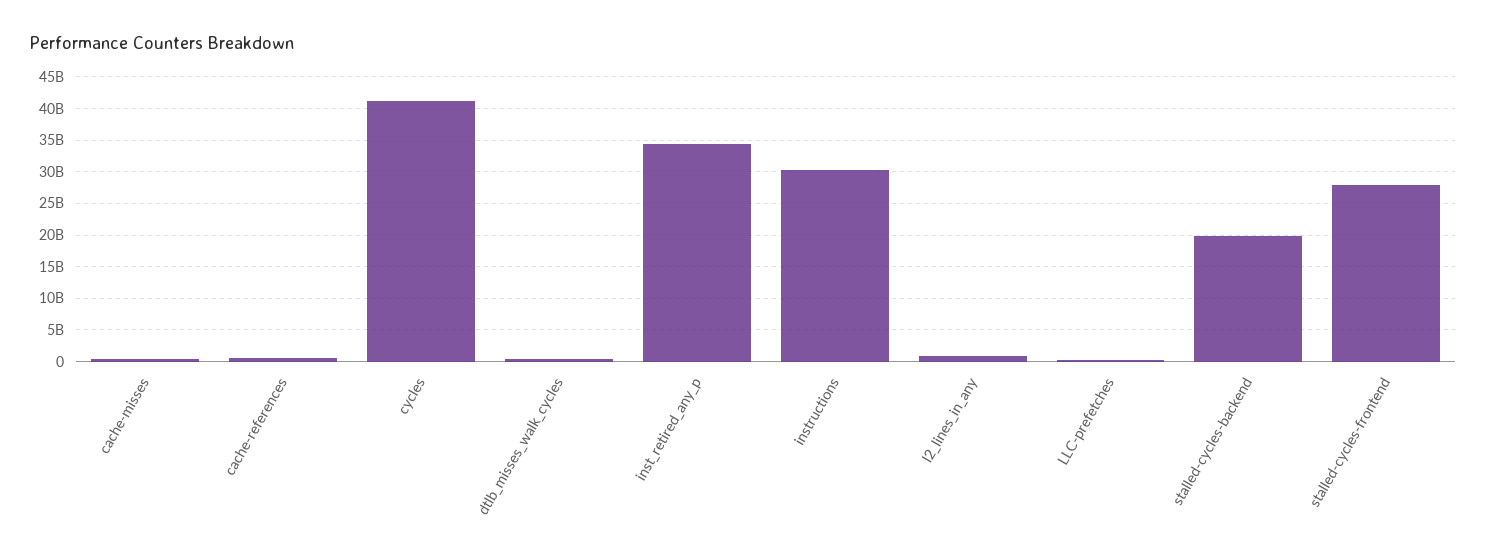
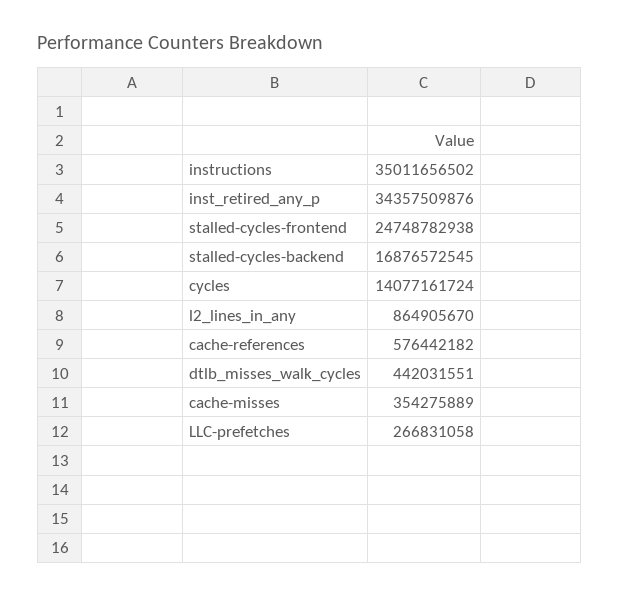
  {
    "cache-misses": 354275889,
    "cache-references": 576442182,
-   "cycles": 41000000000,
+   "cycles": 14077161724,
    "dtlb_misses_walk_cycles": 442031551,
    "inst_retired_any_p": 34357509876,
-   "instructions": 30000000000,
+   "instructions": 35011656502,
    "l2_lines_in_any": 864905670,
    "LLC-prefetches": 266831058,
-   "stalled-cycles-backend": 20000000000,
+   "stalled-cycles-backend": 16876572545,
-   "stalled-cycles-frontend": 28000000000
+   "stalled-cycles-frontend": 24748782938
  }

